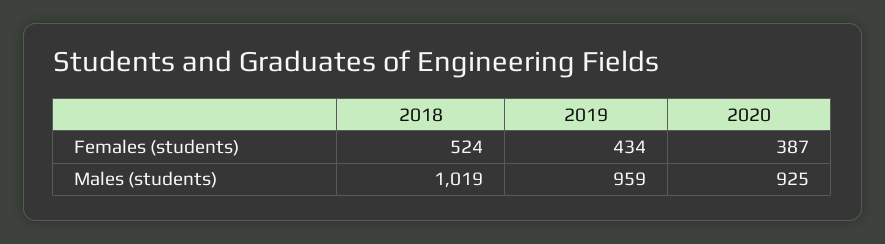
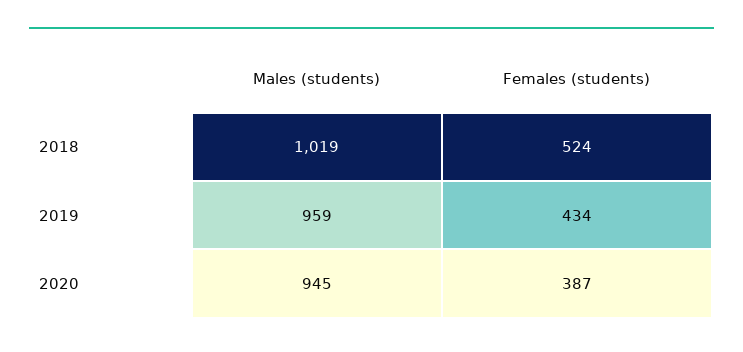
  {
    "2018": {
      "Females (students)": 524,
      "Males (students)": 1019
    },
    "2019": {
      "Females (students)": 434,
      "Males (students)": 959
    },
    "2020": {
      "Females (students)": 387,
-     "Males (students)": 925
+     "Males (students)": 945
    }
  }

